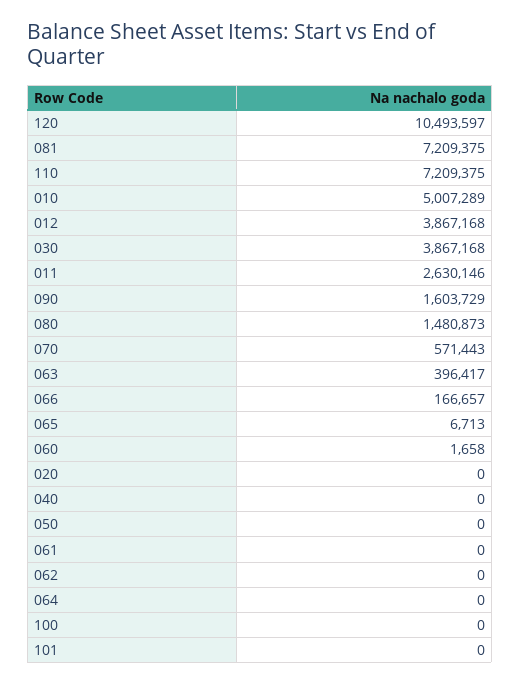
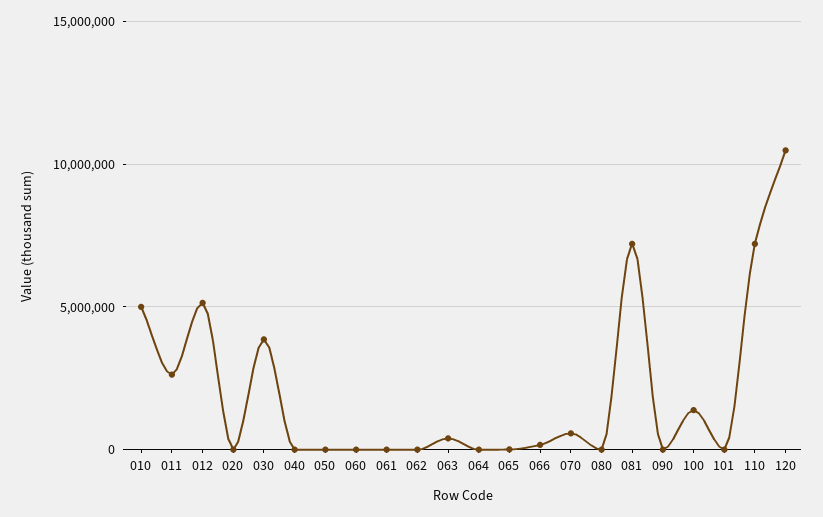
  {
    "120": 10493597,
    "081": 7209375,
    "110": 7209375,
    "010": 5007289,
-   "012": 3867168,
+   "012": 5000000,
    "030": 3867168,
    "011": 2630146,
-   "090": 1603729,
+   "090": 0,
-   "080": 1480873,
+   "080": 0,
    "070": 571443,
    "063": 396417,
    "066": 166657,
    "065": 6713,
    "060": 1658,
    "020": 0,
    "040": 0,
    "050": 0,
    "061": 0,
    "062": 0,
    "064": 0,
-   "100": 0,
+   "100": 1500000,
    "101": 0
  }

